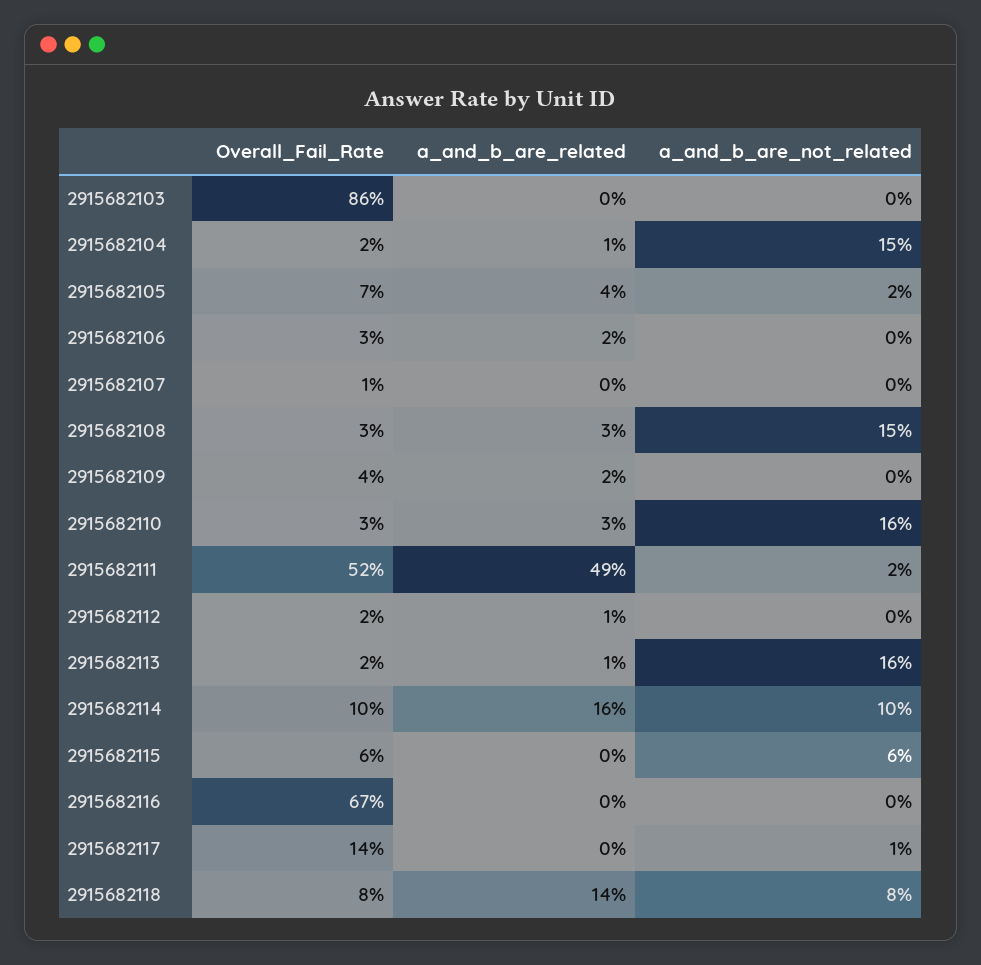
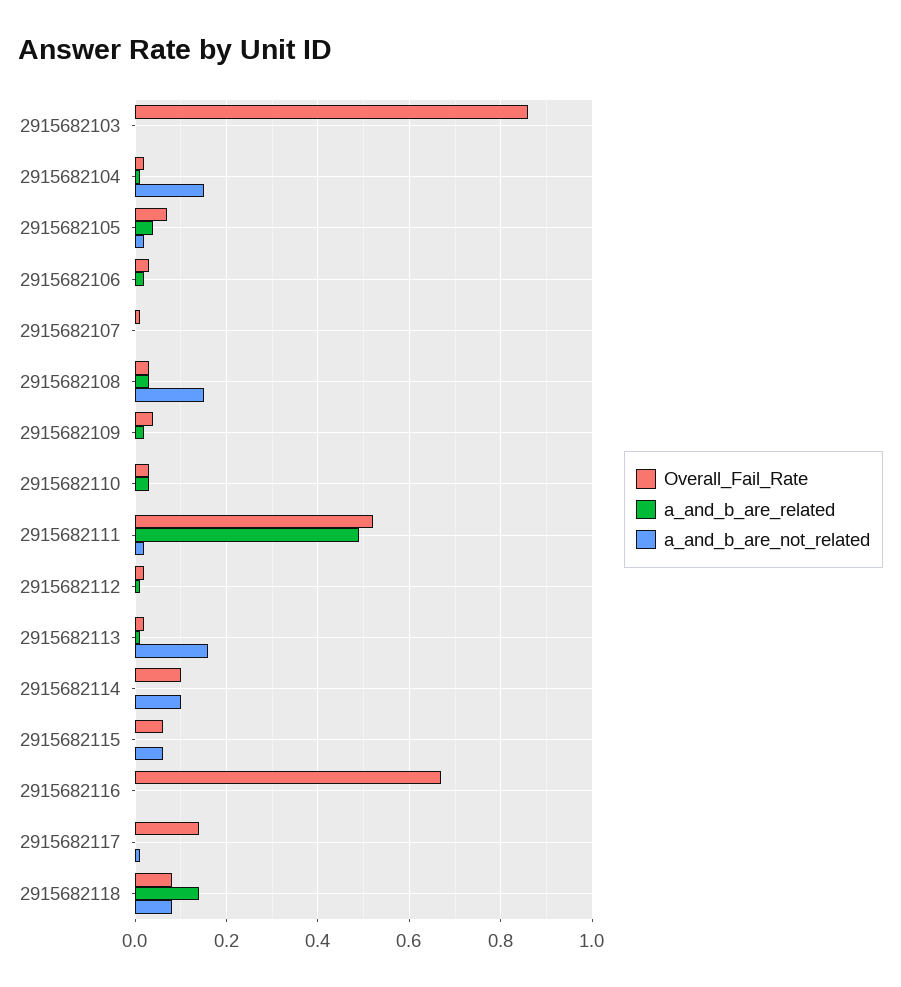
  {
    "Overall_Fail_Rate": {
      "2915682103": 0.86,
      "2915682104": 0.02,
      "2915682105": 0.07,
      "2915682106": 0.03,
      "2915682107": 0.01,
      "2915682108": 0.03,
      "2915682109": 0.04,
      "2915682110": 0.03,
      "2915682111": 0.52,
      "2915682112": 0.02,
      "2915682113": 0.02,
      "2915682114": 0.1,
      "2915682115": 0.06,
      "2915682116": 0.67,
      "2915682117": 0.14,
      "2915682118": 0.08
    },
    "a_and_b_are_related": {
      "2915682103": 0,
      "2915682104": 0.01,
      "2915682105": 0.04,
      "2915682106": 0.02,
      "2915682107": 0,
      "2915682108": 0.03,
      "2915682109": 0.02,
      "2915682110": 0.03,
      "2915682111": 0.49,
      "2915682112": 0.01,
      "2915682113": 0.01,
-     "2915682114": 0.16,
+     "2915682114": 0,
      "2915682115": 0,
      "2915682116": 0,
      "2915682117": 0,
      "2915682118": 0.14
    },
    "a_and_b_are_not_related": {
      "2915682103": 0,
      "2915682104": 0.15,
      "2915682105": 0.02,
      "2915682106": 0,
      "2915682107": 0,
      "2915682108": 0.15,
      "2915682109": 0,
-     "2915682110": 0.16,
+     "2915682110": 0,
      "2915682111": 0.02,
      "2915682112": 0,
      "2915682113": 0.16,
      "2915682114": 0.1,
      "2915682115": 0.06,
      "2915682116": 0,
      "2915682117": 0.01,
      "2915682118": 0.08
    }
  }

